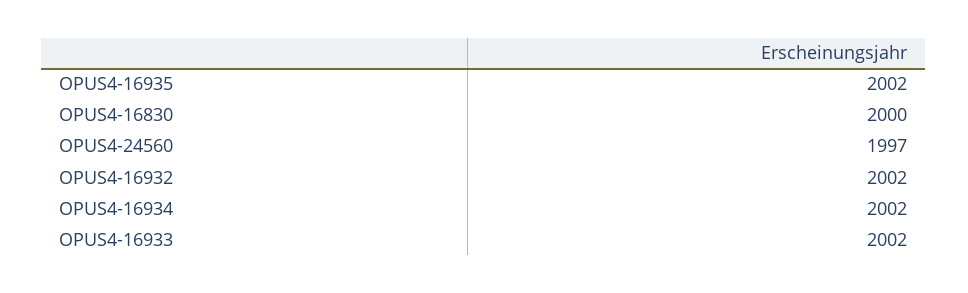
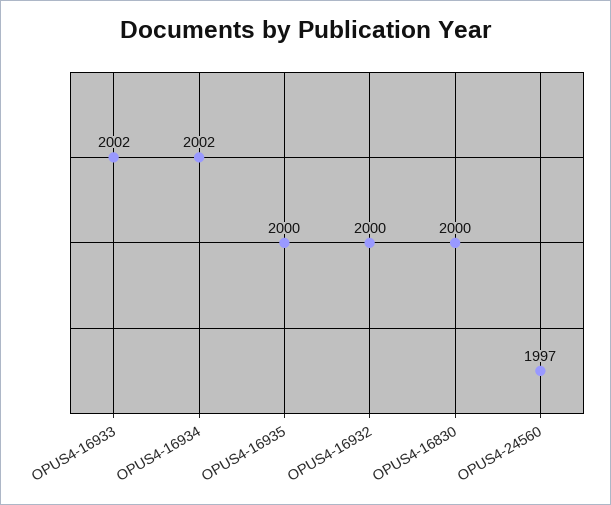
  {
-   "OPUS4-16935": 2002,
+   "OPUS4-16935": 2000,
    "OPUS4-16830": 2000,
    "OPUS4-24560": 1997,
-   "OPUS4-16932": 2002,
+   "OPUS4-16932": 2000,
    "OPUS4-16934": 2002,
    "OPUS4-16933": 2002
  }

